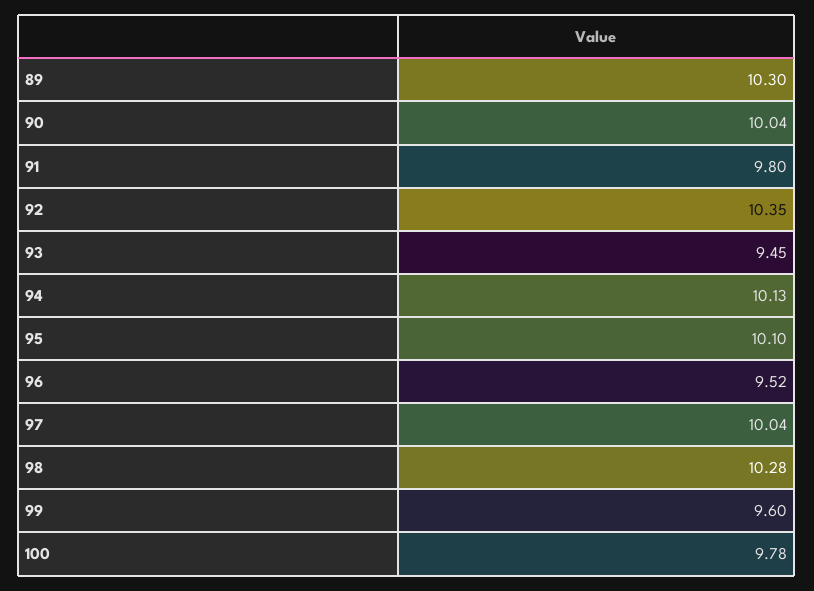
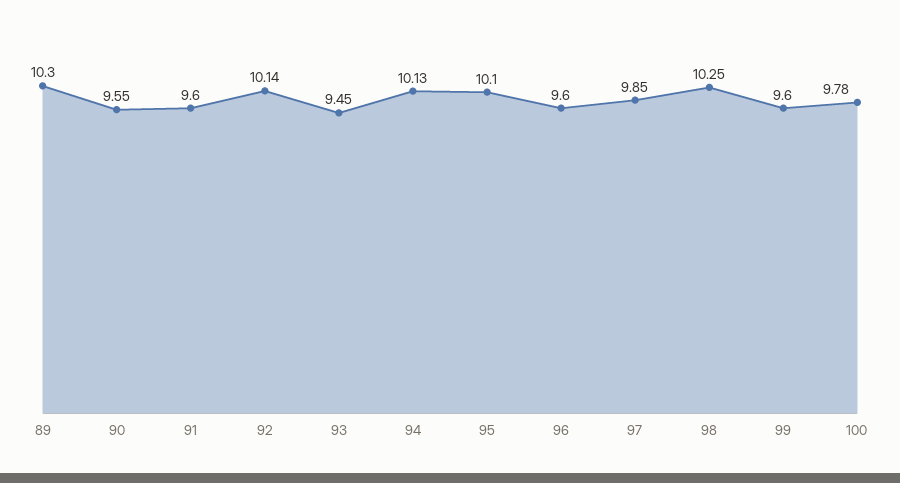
  {
    "89": 10.3,
-   "90": 10.04,
+   "90": 9.55,
-   "91": 9.8,
+   "91": 9.6,
-   "92": 10.35,
+   "92": 10.14,
    "93": 9.45,
    "94": 10.13,
    "95": 10.1,
-   "96": 9.52,
+   "96": 9.6,
-   "97": 10.04,
+   "97": 9.85,
-   "98": 10.28,
+   "98": 10.25,
    "99": 9.6,
    "100": 9.78
  }

